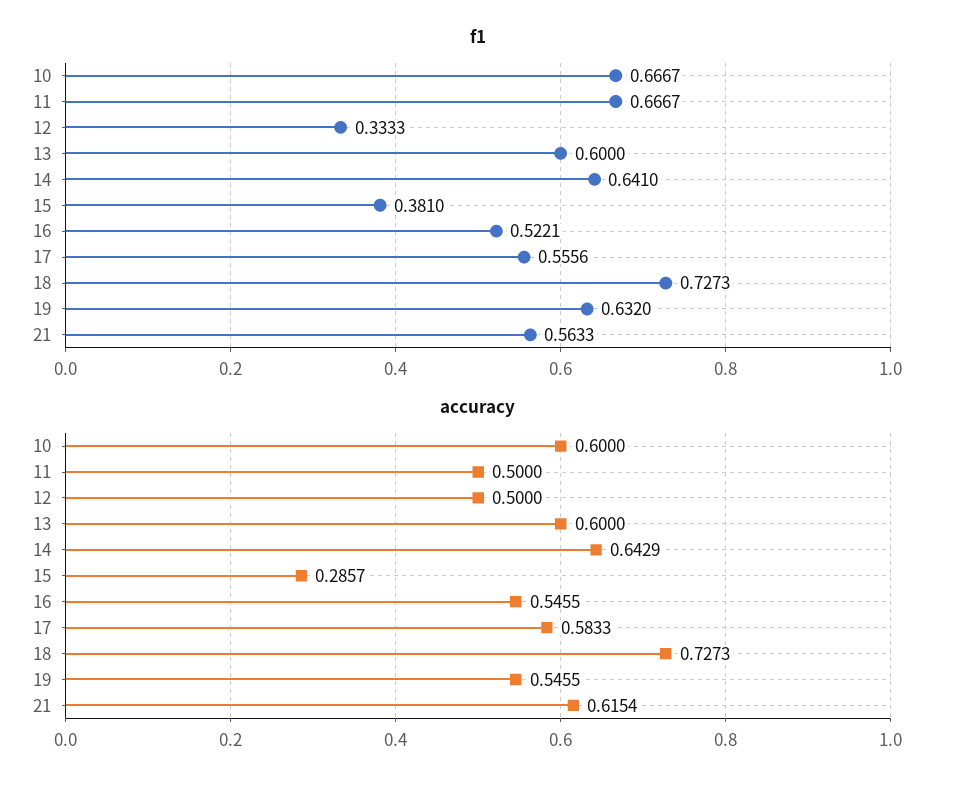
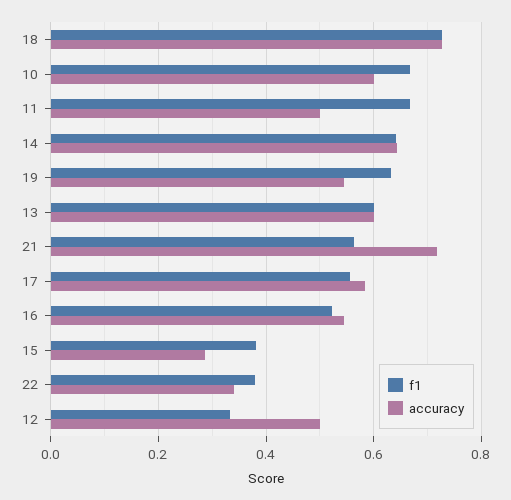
  {
    "f1": {
      "10": 0.6667,
      "11": 0.6667,
      "12": 0.3333,
      "13": 0.6,
      "14": 0.641,
      "15": 0.381,
      "16": 0.5221,
      "17": 0.5556,
      "18": 0.7273,
      "19": 0.632,
-     "21": 0.5633
+     "21": 0.5633,
+     "22": 0.38
    },
    "accuracy": {
      "10": 0.6,
      "11": 0.5,
      "12": 0.5,
      "13": 0.6,
      "14": 0.6429,
      "15": 0.2857,
      "16": 0.5455,
      "17": 0.5833,
      "18": 0.7273,
      "19": 0.5455,
-     "21": 0.6154
+     "21": 0.72,
+     "22": 0.34
    }
  }

